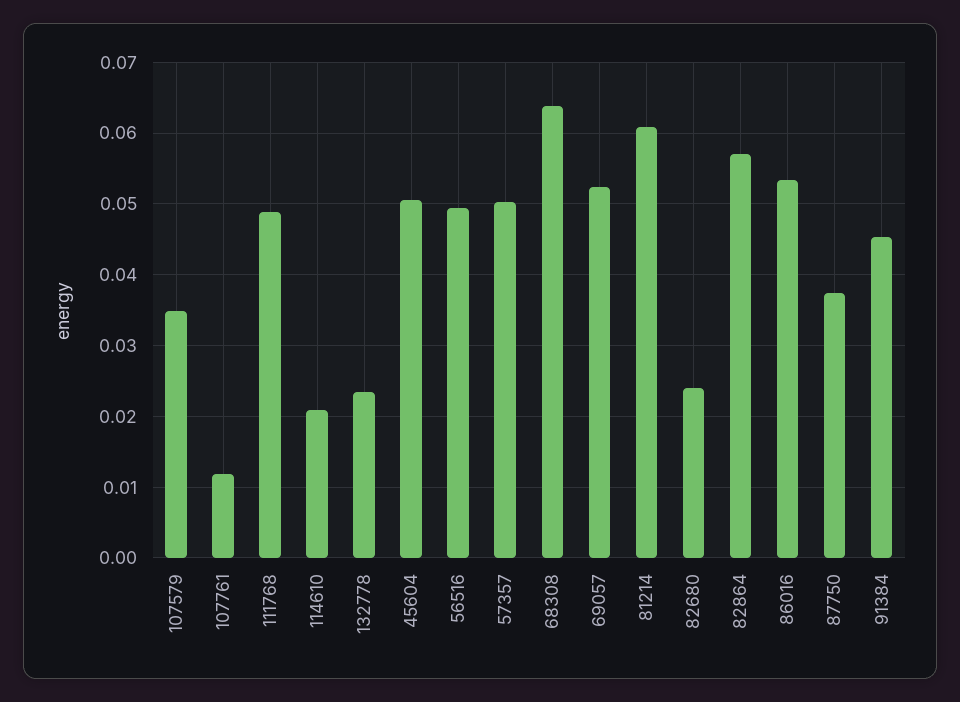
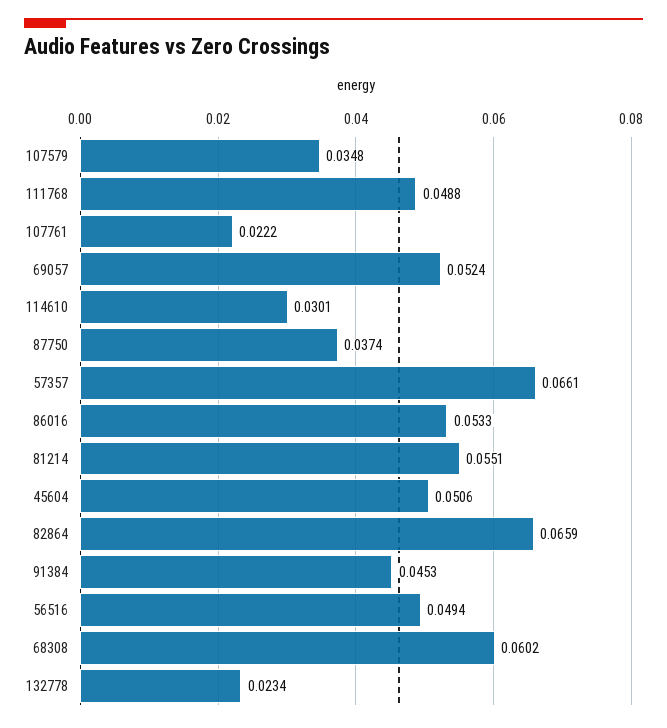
  {
    "107579": 0.0348,
-   "107761": 0.012,
+   "107761": 0.0222,
    "111768": 0.0488,
-   "114610": 0.021,
+   "114610": 0.0301,
    "132778": 0.0234,
    "45604": 0.0506,
    "56516": 0.0494,
-   "57357": 0.05,
+   "57357": 0.0661,
-   "68308": 0.064,
+   "68308": 0.0602,
    "69057": 0.0524,
-   "81214": 0.061,
+   "81214": 0.0551,
-   "82680": 0.024,
-   "82864": 0.057,
+   "82864": 0.0659,
    "86016": 0.0533,
    "87750": 0.0374,
    "91384": 0.0453
  }

